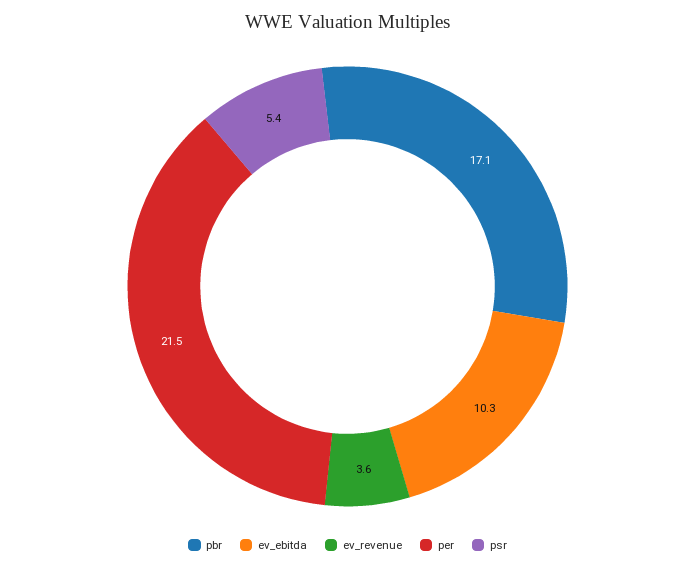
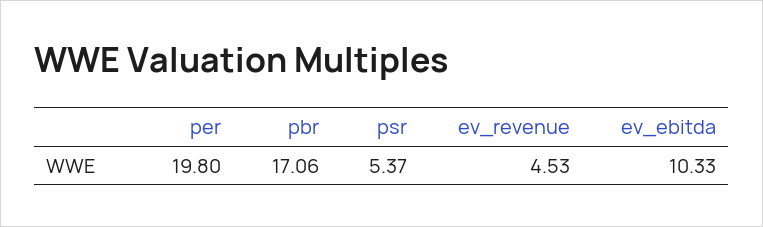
  {
    "pbr": 17.06,
    "ev_ebitda": 10.33,
-   "ev_revenue": 3.6,
+   "ev_revenue": 4.53,
-   "per": 21.5,
+   "per": 19.8,
    "psr": 5.37
  }

